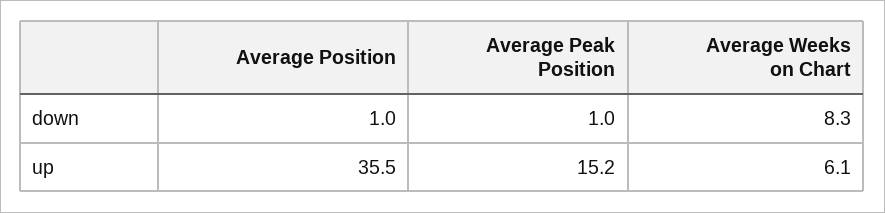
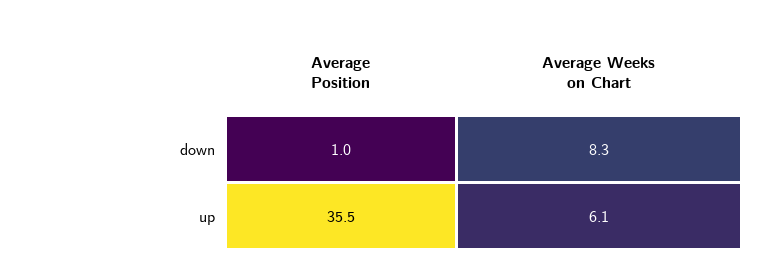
  {
    "Average Position": {
      "down": 1,
      "up": 35.5
    },
-   "Average Peak Position": {
-     "down": 1,
-     "up": 15.2
-   },
    "Average Weeks on Chart": {
      "down": 8.3,
      "up": 6.1
    }
  }

